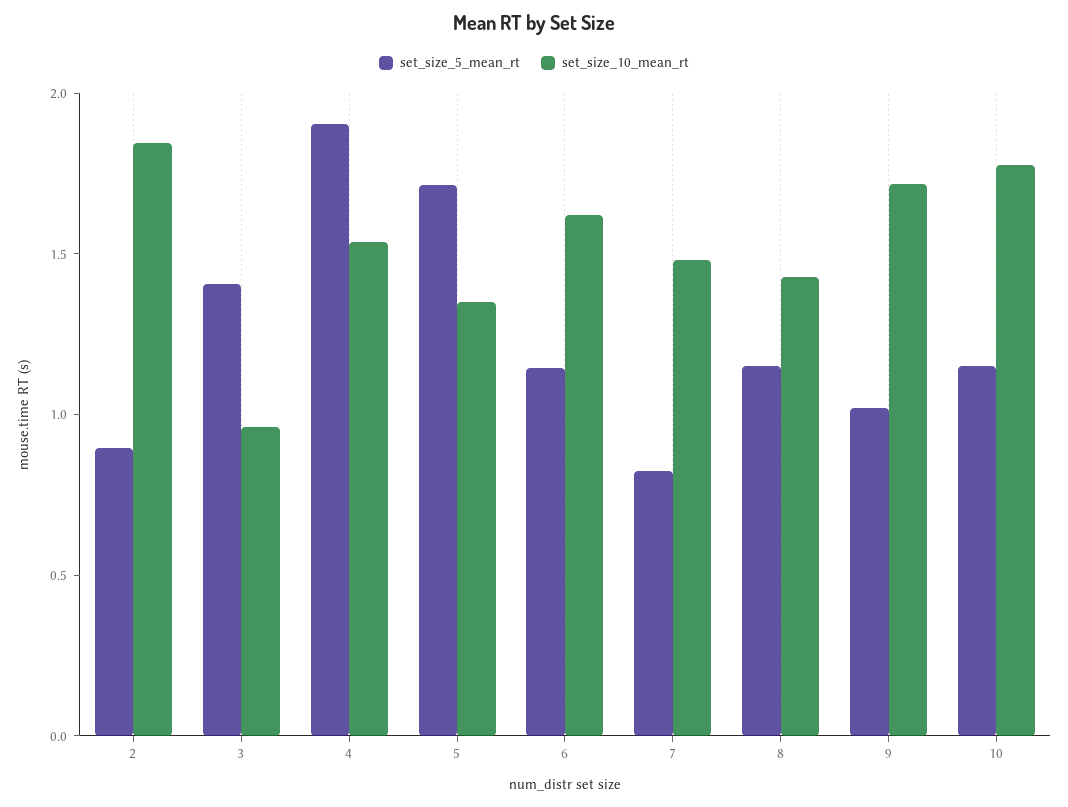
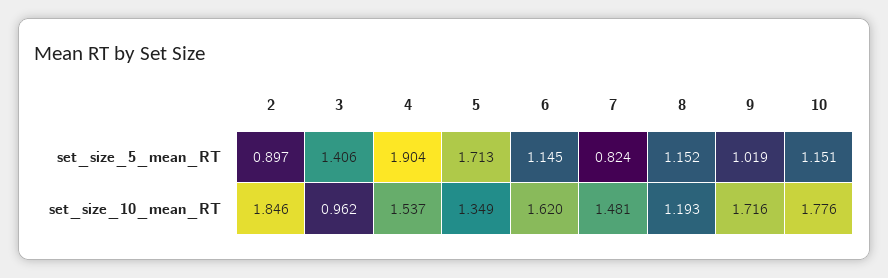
  {
    "set_size_5_mean_rt": {
      "2": 0.897,
      "3": 1.406,
      "4": 1.904,
      "5": 1.713,
      "6": 1.145,
      "7": 0.824,
      "8": 1.152,
      "9": 1.019,
      "10": 1.151
    },
    "set_size_10_mean_rt": {
      "2": 1.846,
      "3": 0.962,
      "4": 1.537,
      "5": 1.349,
      "6": 1.62,
      "7": 1.481,
-     "8": 1.4,
+     "8": 1.193,
      "9": 1.716,
      "10": 1.776
    }
  }

